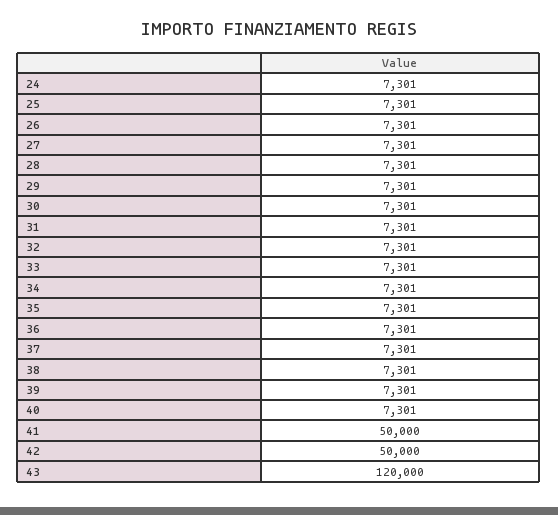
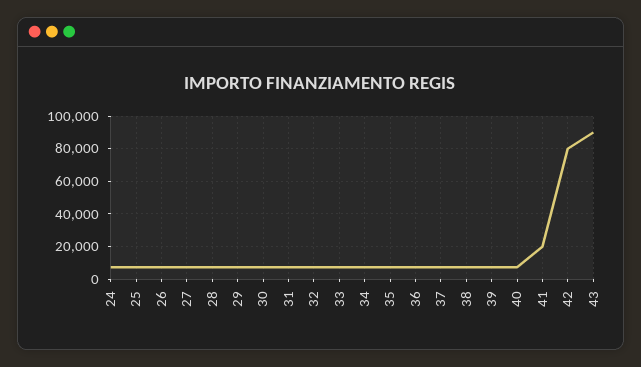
  {
    "24": 7301,
    "25": 7301,
    "26": 7301,
    "27": 7301,
    "28": 7301,
    "29": 7301,
    "30": 7301,
    "31": 7301,
    "32": 7301,
    "33": 7301,
    "34": 7301,
    "35": 7301,
    "36": 7301,
    "37": 7301,
    "38": 7301,
    "39": 7301,
    "40": 7301,
-   "41": 50000,
+   "41": 20000,
-   "42": 50000,
+   "42": 80000,
-   "43": 120000
+   "43": 90000
  }

